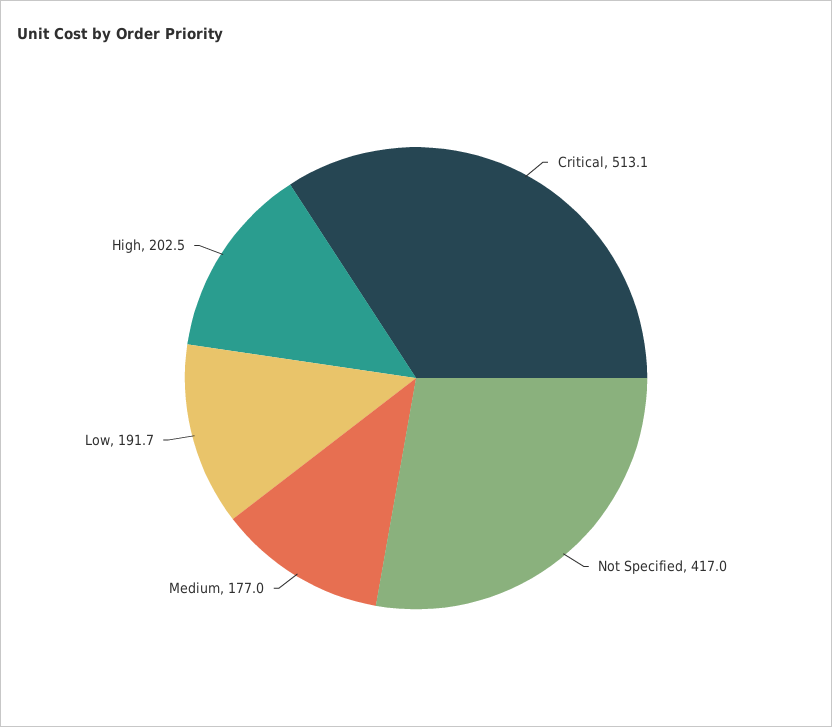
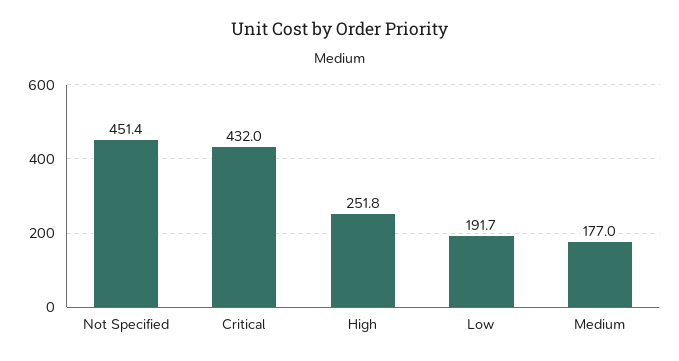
  {
-   "Critical": 513.1,
+   "Critical": 432,
-   "Not Specified": 417,
+   "Not Specified": 451.4,
    "Medium": 177,
    "Low": 191.7,
-   "High": 202.5
+   "High": 251.8
  }

